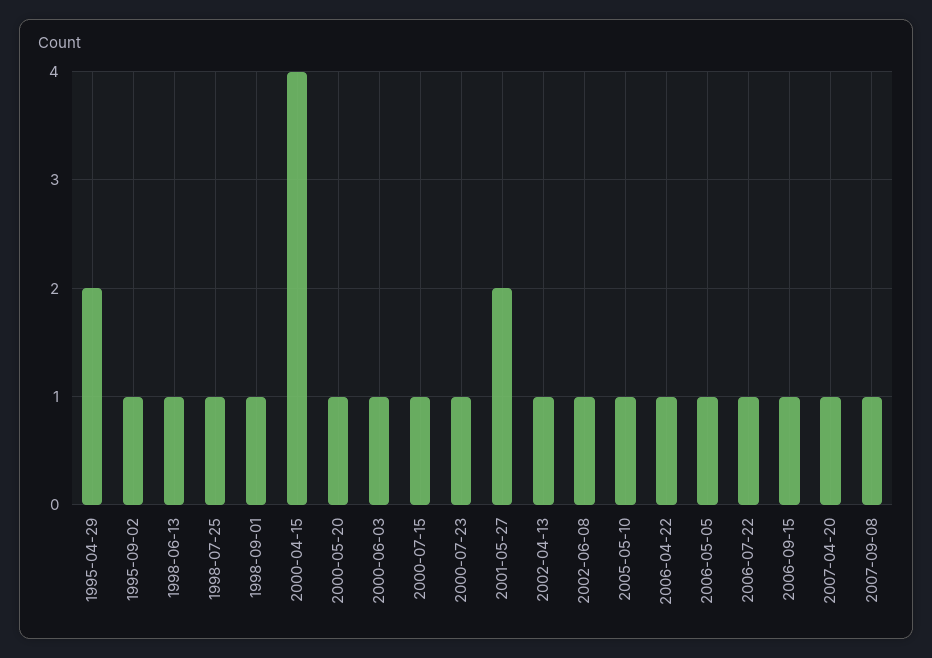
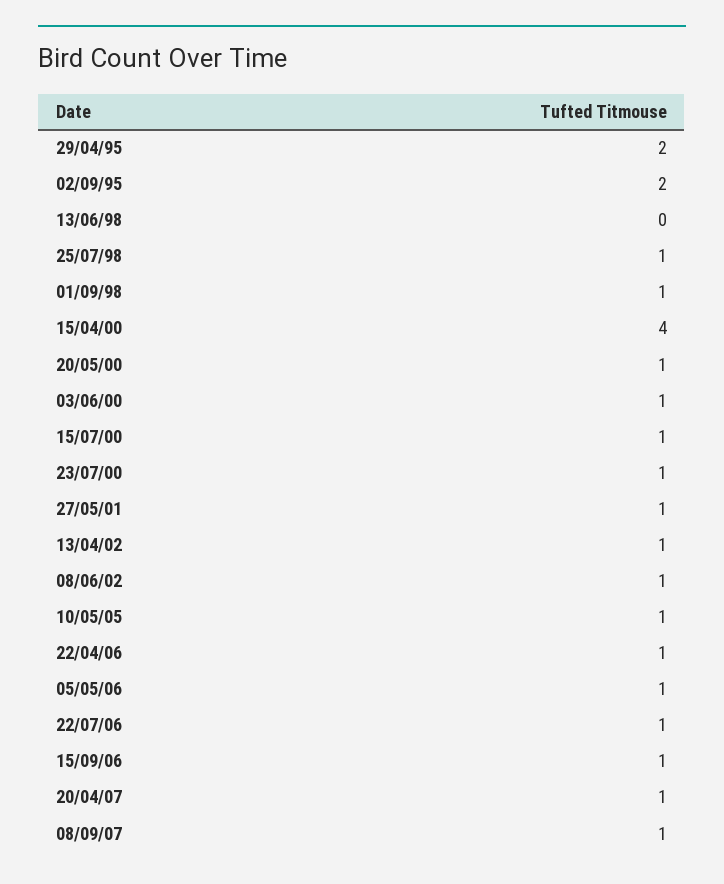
  {
    "1995-04-29": 2,
-   "1995-09-02": 1,
+   "1995-09-02": 2,
-   "1998-06-13": 1,
+   "1998-06-13": 0,
    "1998-07-25": 1,
    "1998-09-01": 1,
    "2000-04-15": 4,
    "2000-05-20": 1,
    "2000-06-03": 1,
    "2000-07-15": 1,
    "2000-07-23": 1,
-   "2001-05-27": 2,
+   "2001-05-27": 1,
    "2002-04-13": 1,
    "2002-06-08": 1,
    "2005-05-10": 1,
    "2006-04-22": 1,
    "2006-05-05": 1,
    "2006-07-22": 1,
    "2006-09-15": 1,
    "2007-04-20": 1,
    "2007-09-08": 1
  }

